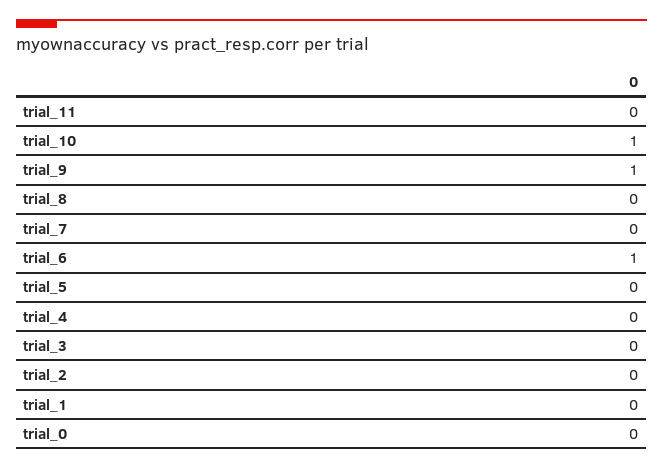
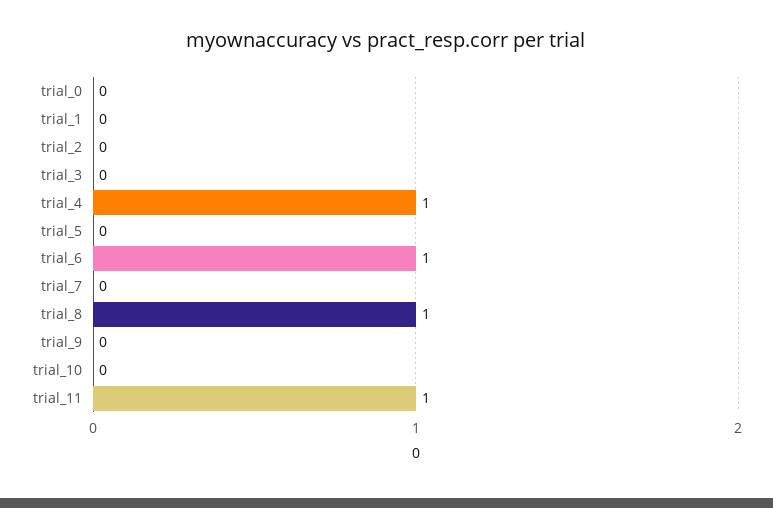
  {
-   "trial_11": 0,
+   "trial_11": 1,
-   "trial_10": 1,
+   "trial_10": 0,
-   "trial_9": 1,
+   "trial_9": 0,
-   "trial_8": 0,
+   "trial_8": 1,
    "trial_7": 0,
    "trial_6": 1,
    "trial_5": 0,
-   "trial_4": 0,
+   "trial_4": 1,
    "trial_3": 0,
    "trial_2": 0,
    "trial_1": 0,
    "trial_0": 0
  }

